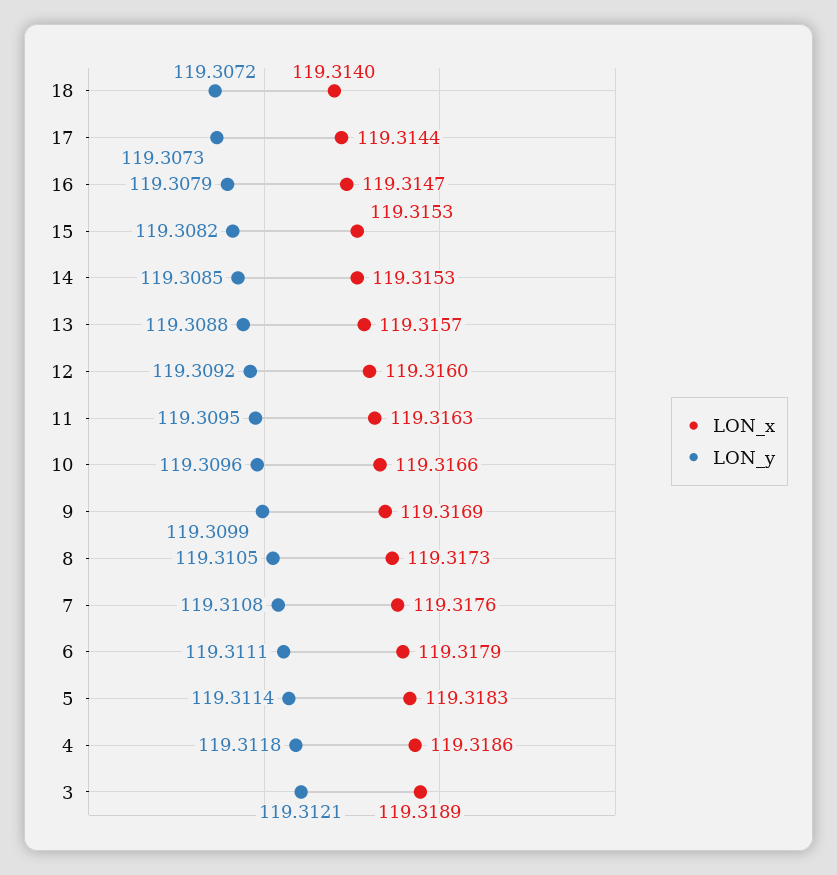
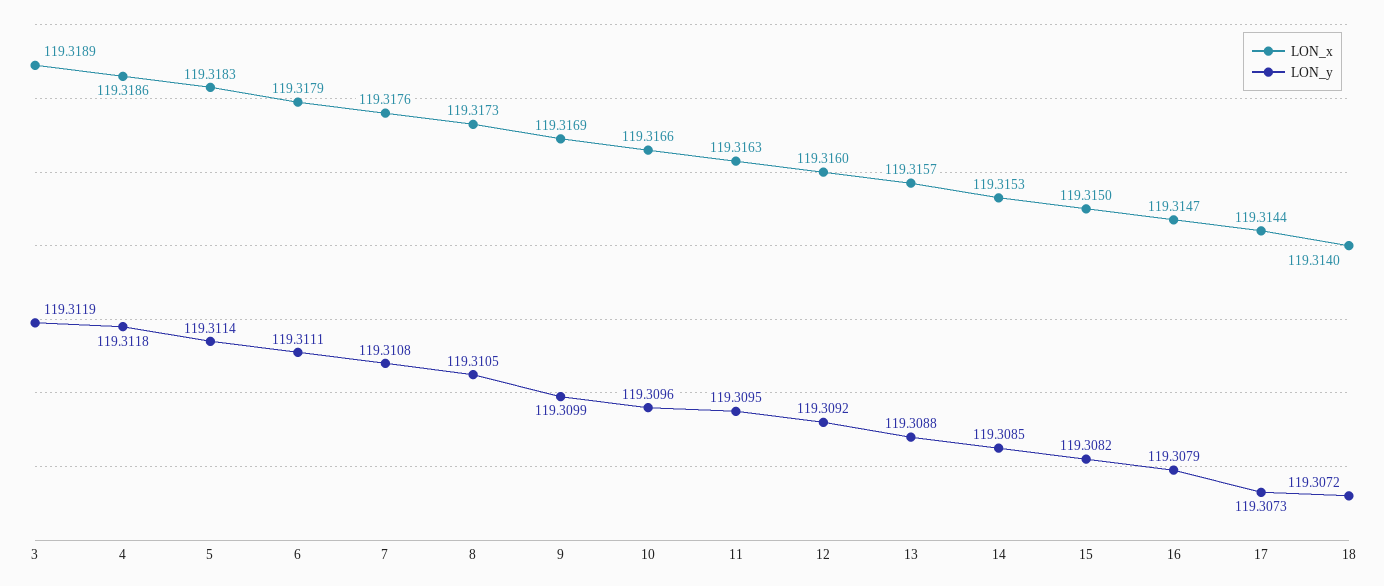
  {
    "LON_x": {
      "18": 119.314,
      "17": 119.3144,
      "16": 119.3147,
-     "15": 119.3153,
+     "15": 119.315,
      "14": 119.3153,
      "13": 119.3157,
      "12": 119.316,
      "11": 119.3163,
      "10": 119.3166,
      "9": 119.3169,
      "8": 119.3173,
      "7": 119.3176,
      "6": 119.3179,
      "5": 119.3183,
      "4": 119.3186,
      "3": 119.3189
    },
    "LON_y": {
      "18": 119.3072,
      "17": 119.3073,
      "16": 119.3079,
      "15": 119.3082,
      "14": 119.3085,
      "13": 119.3088,
      "12": 119.3092,
      "11": 119.3095,
      "10": 119.3096,
      "9": 119.3099,
      "8": 119.3105,
      "7": 119.3108,
      "6": 119.3111,
      "5": 119.3114,
      "4": 119.3118,
-     "3": 119.3121
+     "3": 119.3119
    }
  }

